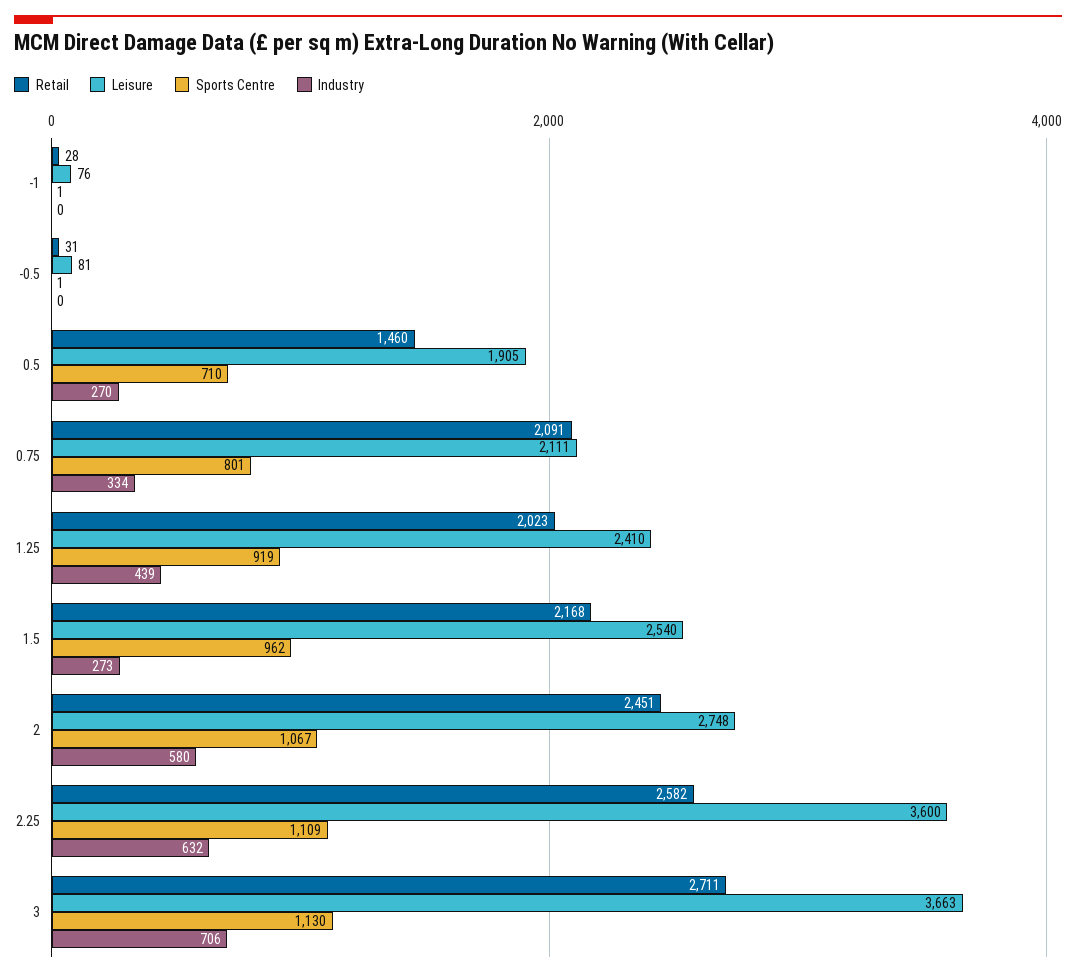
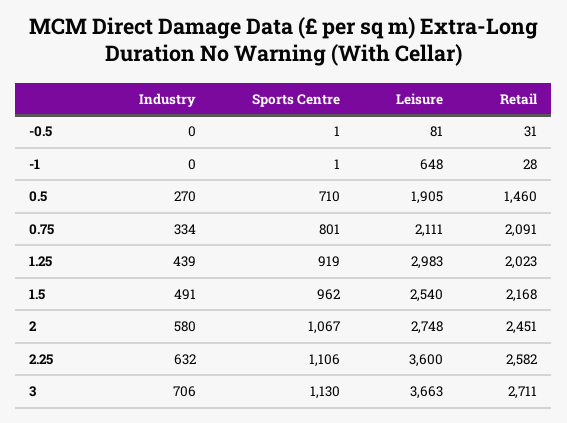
  {
    "Retail": {
      "-1": 28,
      "-0.5": 31,
      "0.5": 1460,
      "0.75": 2091,
      "1.25": 2023,
      "1.5": 2168,
      "2": 2451,
      "2.25": 2582,
      "3": 2711
    },
    "Leisure": {
-     "-1": 76,
+     "-1": 648,
      "-0.5": 81,
      "0.5": 1905,
      "0.75": 2111,
-     "1.25": 2410,
+     "1.25": 2983,
      "1.5": 2540,
      "2": 2748,
      "2.25": 3600,
      "3": 3663
    },
    "Sports Centre": {
      "-1": 1,
      "-0.5": 1,
      "0.5": 710,
      "0.75": 801,
      "1.25": 919,
      "1.5": 962,
      "2": 1067,
-     "2.25": 1109,
+     "2.25": 1106,
      "3": 1130
    },
    "Industry": {
      "-1": 0,
      "-0.5": 0,
      "0.5": 270,
      "0.75": 334,
      "1.25": 439,
-     "1.5": 273,
+     "1.5": 491,
      "2": 580,
      "2.25": 632,
      "3": 706
    }
  }

